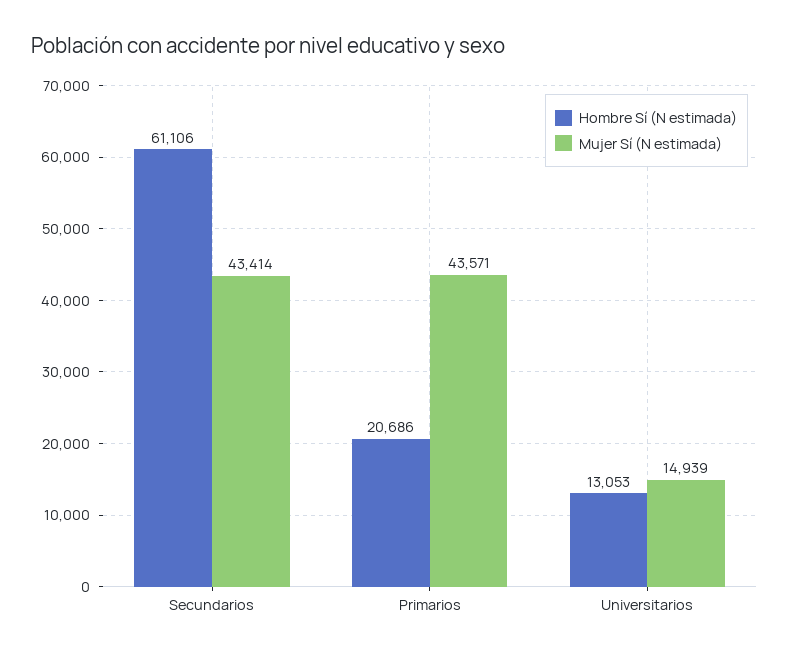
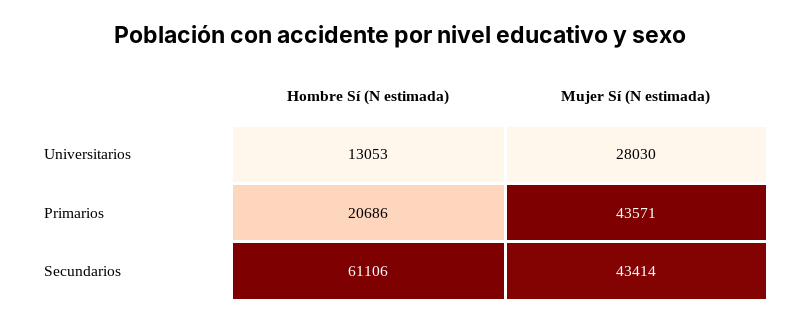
  {
    "Hombre Sí (N estimada)": {
      "Secundarios": 61106,
      "Primarios": 20686,
      "Universitarios": 13053
    },
    "Mujer Sí (N estimada)": {
      "Secundarios": 43414,
      "Primarios": 43571,
-     "Universitarios": 14939
+     "Universitarios": 28030
    }
  }

